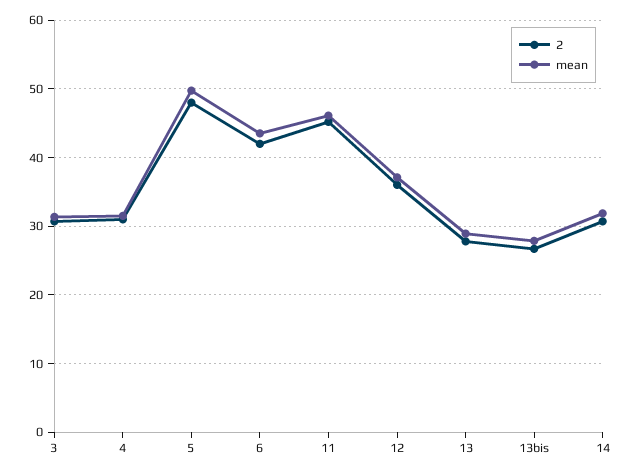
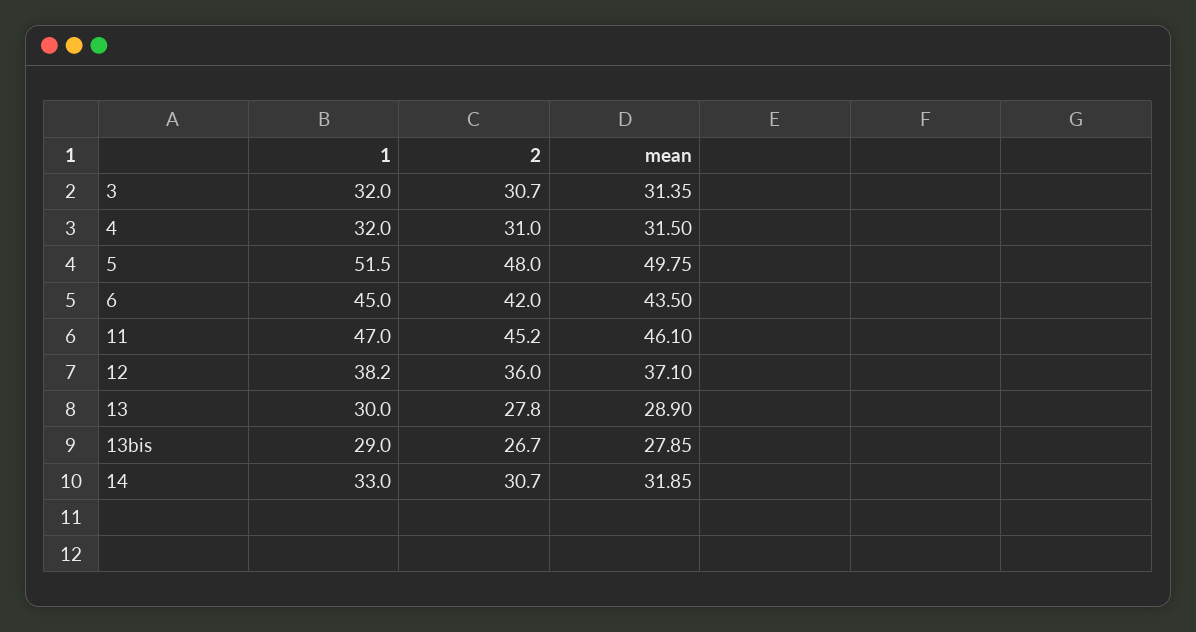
  {
    "2": {
      "3": 30.7,
      "4": 31,
      "5": 48,
      "6": 42,
      "11": 45.2,
      "12": 36,
      "13": 27.8,
      "13bis": 26.7,
      "14": 30.7
    },
    "mean": {
      "3": 31.35,
      "4": 31.5,
      "5": 49.75,
      "6": 43.5,
      "11": 46.1,
      "12": 37.1,
      "13": 28.9,
      "13bis": 27.85,
      "14": 31.85
-   }
+   },
+   "1": {
+     "3": 32,
+     "4": 32,
+     "5": 51.5,
+     "6": 45,
+     "11": 47,
+     "12": 38.2,
+     "13": 30,
+     "13bis": 29,
+     "14": 33
+   }
  }

